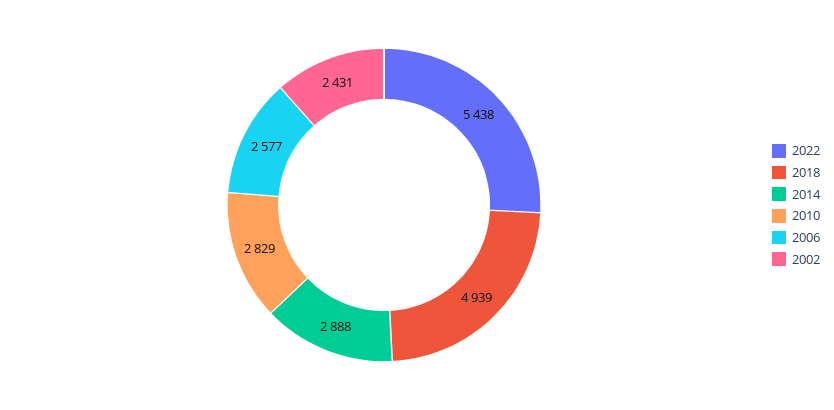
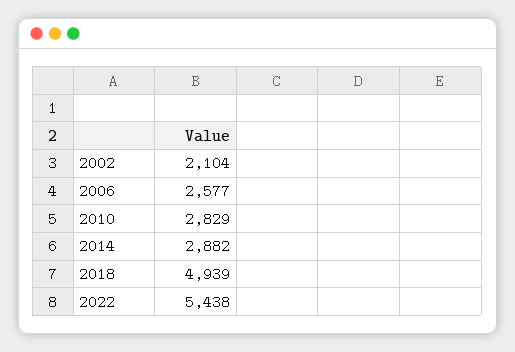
  {
    "2022": 5438,
    "2018": 4939,
-   "2014": 2888,
+   "2014": 2882,
    "2010": 2829,
    "2006": 2577,
-   "2002": 2431
+   "2002": 2104
  }

